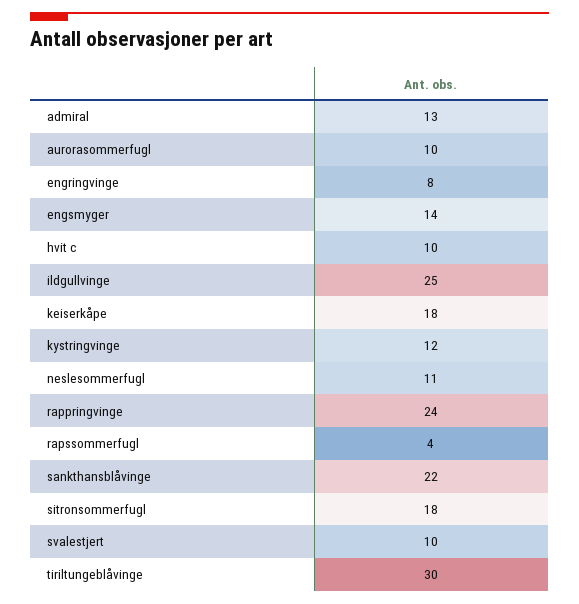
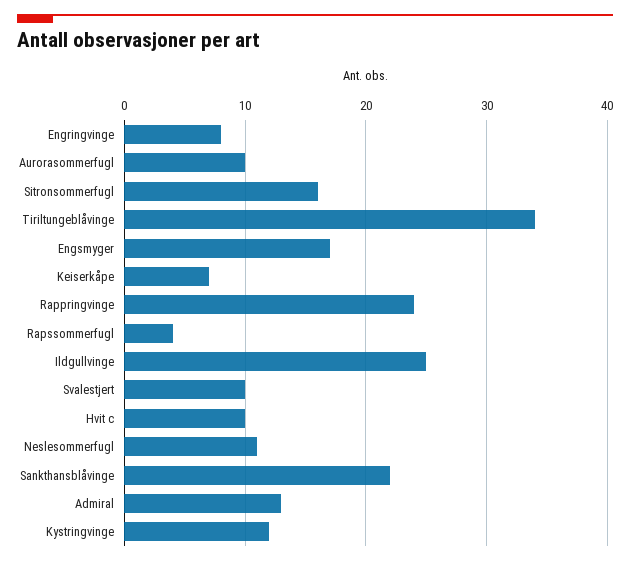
  {
    "admiral": 13,
    "aurorasommerfugl": 10,
    "engringvinge": 8,
-   "engsmyger": 14,
+   "engsmyger": 17,
    "hvit c": 10,
    "ildgullvinge": 25,
-   "keiserkåpe": 18,
+   "keiserkåpe": 7,
    "kystringvinge": 12,
    "neslesommerfugl": 11,
    "rappringvinge": 24,
    "rapssommerfugl": 4,
    "sankthansblåvinge": 22,
-   "sitronsommerfugl": 18,
+   "sitronsommerfugl": 16,
    "svalestjert": 10,
-   "tiriltungeblåvinge": 30
+   "tiriltungeblåvinge": 34
  }

